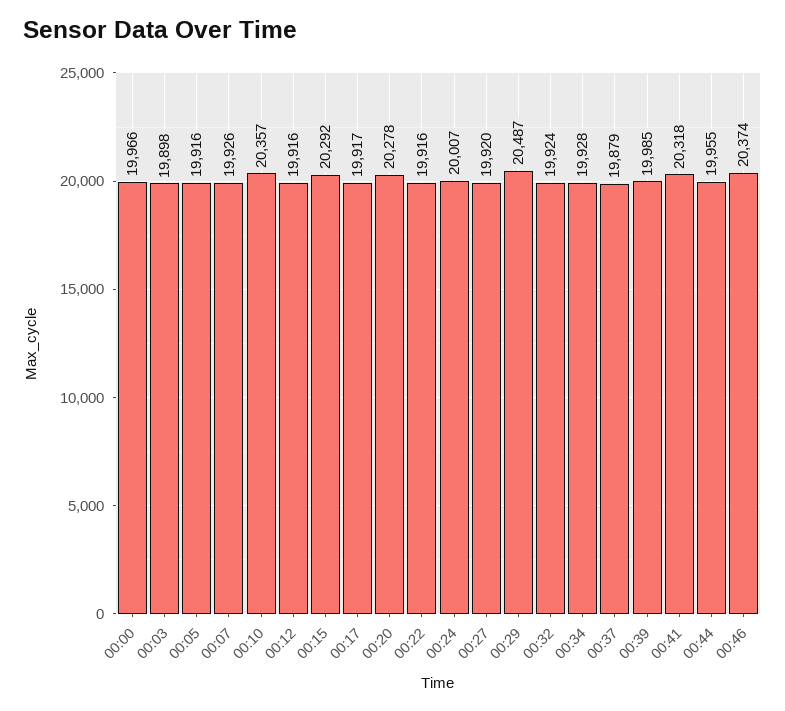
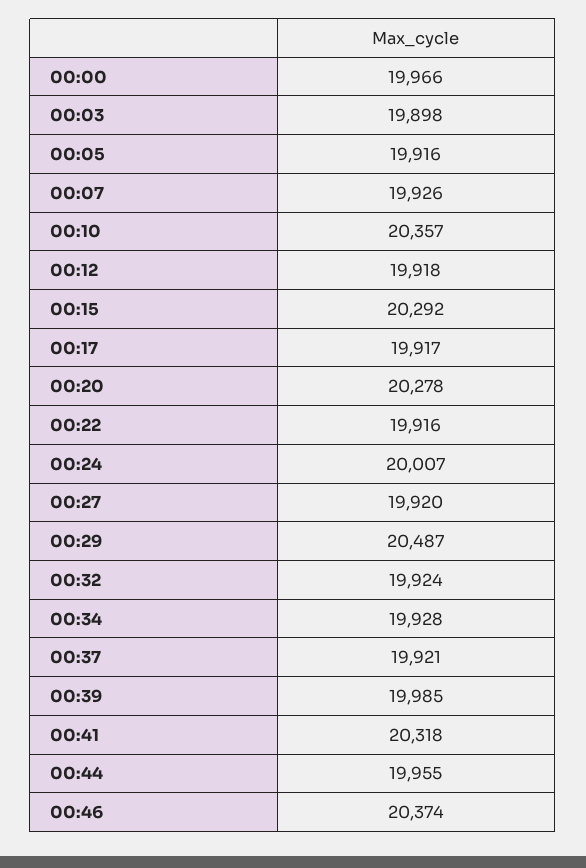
  {
    "00:00": 19966,
    "00:03": 19898,
    "00:05": 19916,
    "00:07": 19926,
    "00:10": 20357,
-   "00:12": 19916,
+   "00:12": 19918,
    "00:15": 20292,
    "00:17": 19917,
    "00:20": 20278,
    "00:22": 19916,
    "00:24": 20007,
    "00:27": 19920,
    "00:29": 20487,
    "00:32": 19924,
    "00:34": 19928,
-   "00:37": 19879,
+   "00:37": 19921,
    "00:39": 19985,
    "00:41": 20318,
    "00:44": 19955,
    "00:46": 20374
  }

